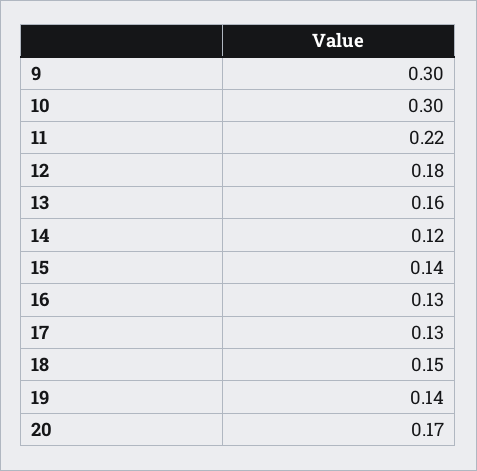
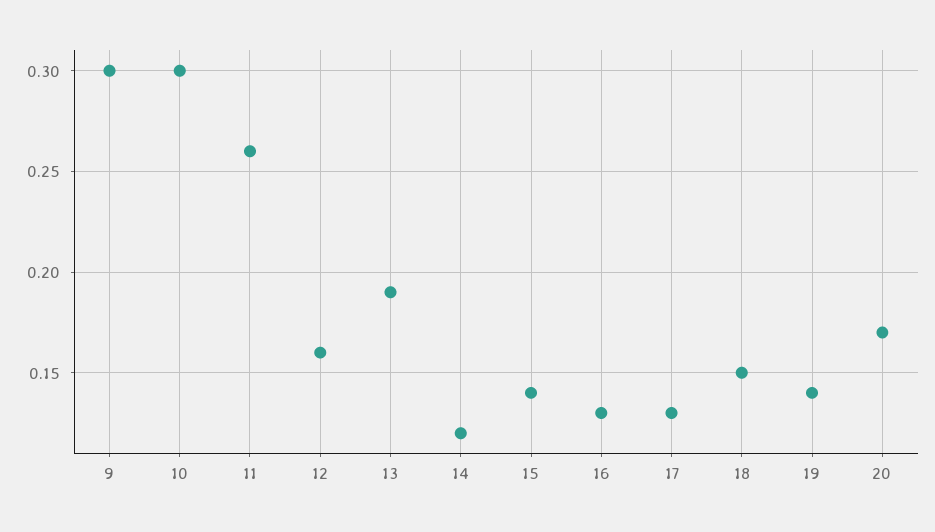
  {
    "9": 0.3,
    "10": 0.3,
-   "11": 0.22,
+   "11": 0.26,
-   "12": 0.18,
+   "12": 0.16,
-   "13": 0.16,
+   "13": 0.19,
    "14": 0.12,
    "15": 0.14,
    "16": 0.13,
    "17": 0.13,
    "18": 0.15,
    "19": 0.14,
    "20": 0.17
  }

